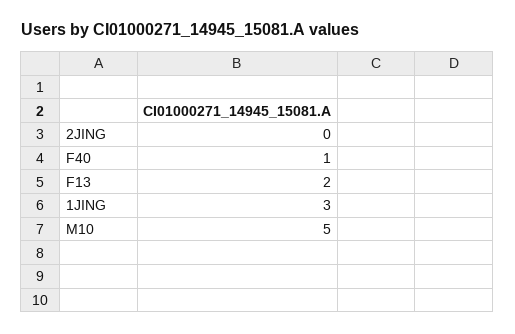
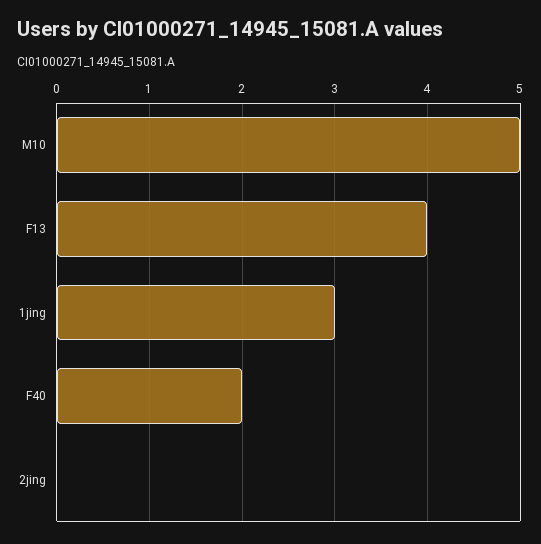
  {
    "2JING": 0,
-   "F40": 1,
+   "F40": 2,
-   "F13": 2,
+   "F13": 4,
    "1JING": 3,
    "M10": 5
  }

